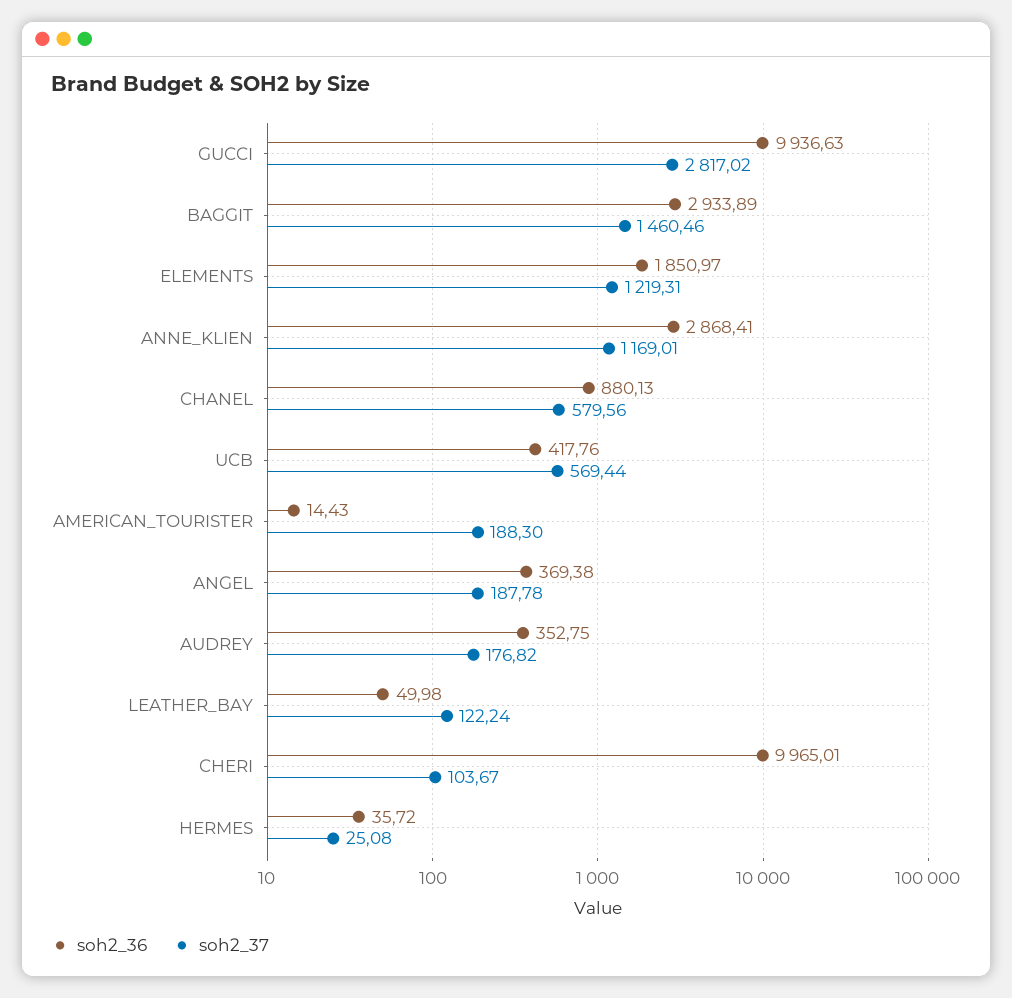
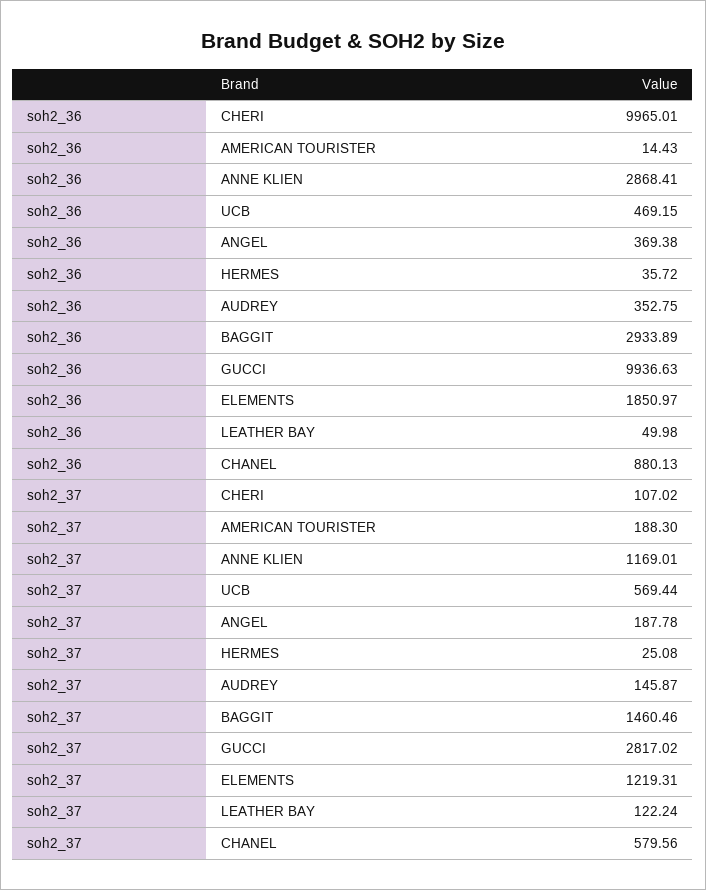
  {
    "soh2_36": {
      "GUCCI": 9936.63,
      "BAGGIT": 2933.89,
      "ELEMENTS": 1850.97,
      "ANNE_KLIEN": 2868.41,
      "CHANEL": 880.13,
-     "UCB": 417.76,
+     "UCB": 469.15,
      "AMERICAN_TOURISTER": 14.43,
      "ANGEL": 369.38,
      "AUDREY": 352.75,
      "LEATHER_BAY": 49.98,
      "CHERI": 9965.01,
      "HERMES": 35.72
    },
    "soh2_37": {
      "GUCCI": 2817.02,
      "BAGGIT": 1460.46,
      "ELEMENTS": 1219.31,
      "ANNE_KLIEN": 1169.01,
      "CHANEL": 579.56,
      "UCB": 569.44,
      "AMERICAN_TOURISTER": 188.3,
      "ANGEL": 187.78,
-     "AUDREY": 176.82,
+     "AUDREY": 145.87,
      "LEATHER_BAY": 122.24,
-     "CHERI": 103.67,
+     "CHERI": 107.02,
      "HERMES": 25.08
    }
  }

